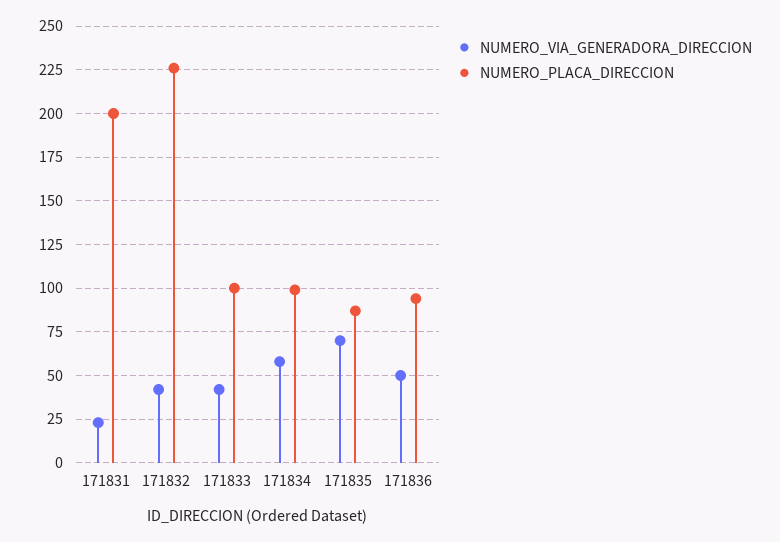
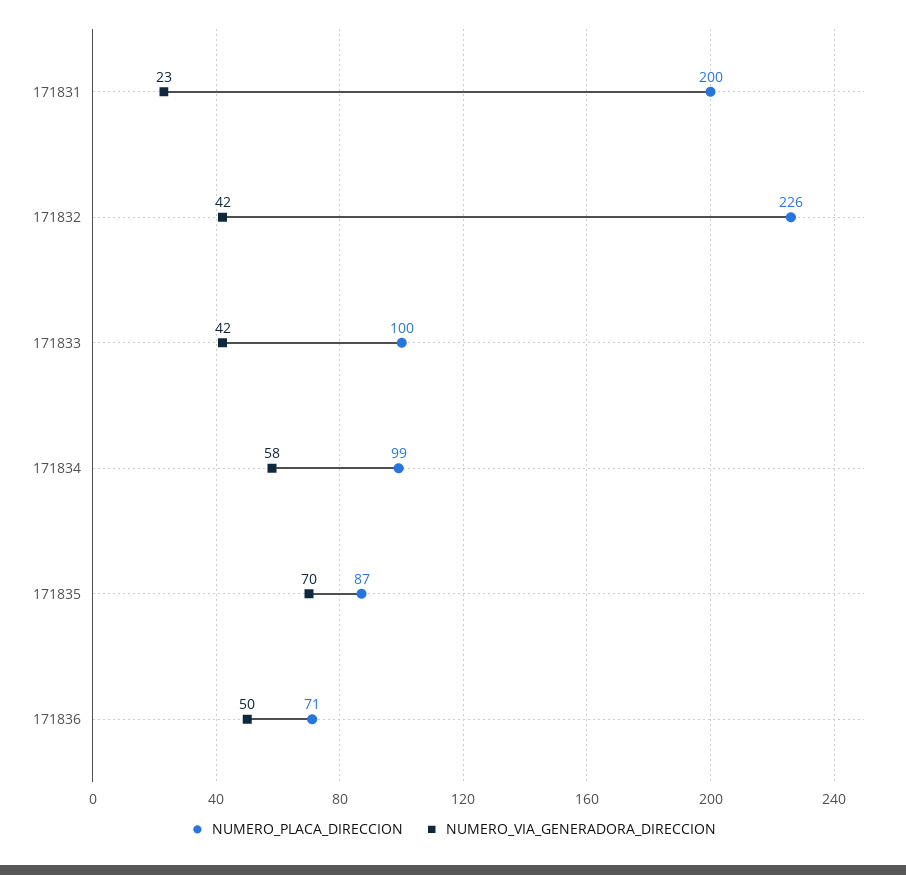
  {
    "NUMERO_VIA_GENERADORA_DIRECCION": {
      "171831": 23,
      "171832": 42,
      "171833": 42,
      "171834": 58,
      "171835": 70,
      "171836": 50
    },
    "NUMERO_PLACA_DIRECCION": {
      "171831": 200,
      "171832": 226,
      "171833": 100,
      "171834": 99,
      "171835": 87,
-     "171836": 95
+     "171836": 71
    }
  }

